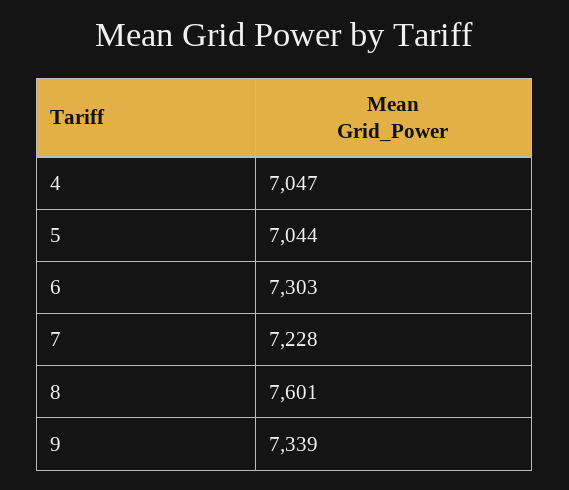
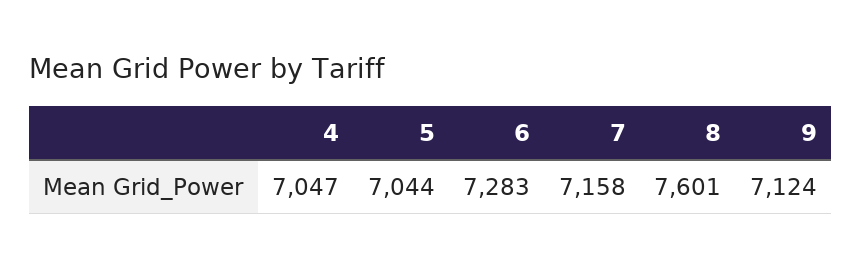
  {
    "4": 7047,
    "5": 7044,
-   "6": 7303,
+   "6": 7283,
-   "7": 7228,
+   "7": 7158,
    "8": 7601,
-   "9": 7339
+   "9": 7124
  }

